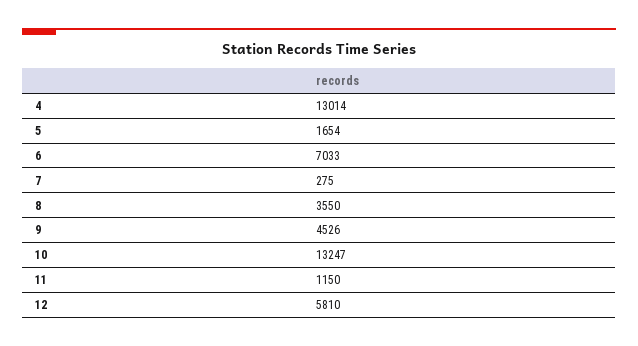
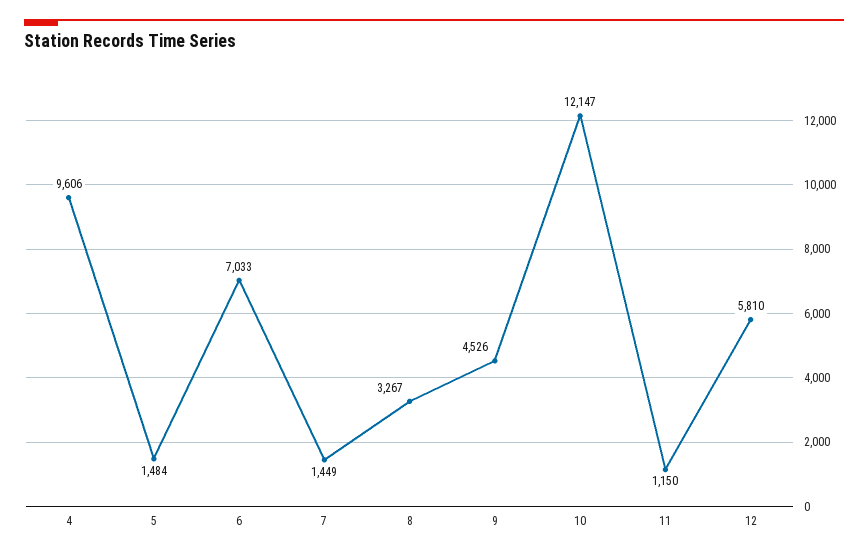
  {
-   "4": 13014,
+   "4": 9606,
-   "5": 1654,
+   "5": 1484,
    "6": 7033,
-   "7": 275,
+   "7": 1449,
-   "8": 3550,
+   "8": 3267,
    "9": 4526,
-   "10": 13247,
+   "10": 12147,
    "11": 1150,
    "12": 5810
  }

